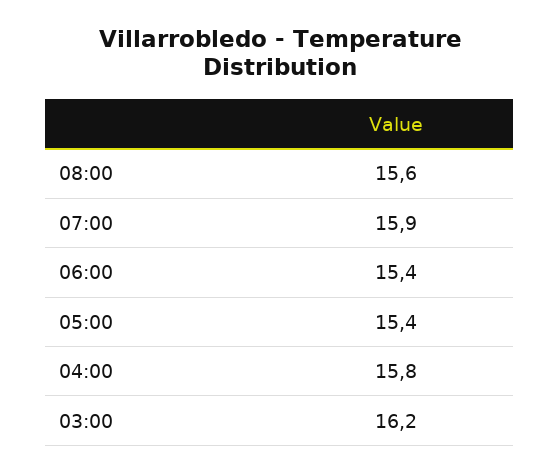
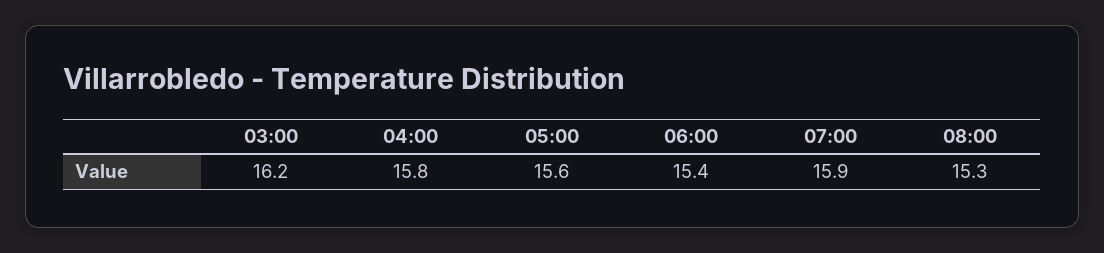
  {
-   "08:00": 15.6,
+   "08:00": 15.3,
    "07:00": 15.9,
    "06:00": 15.4,
-   "05:00": 15.4,
+   "05:00": 15.6,
    "04:00": 15.8,
    "03:00": 16.2
  }

